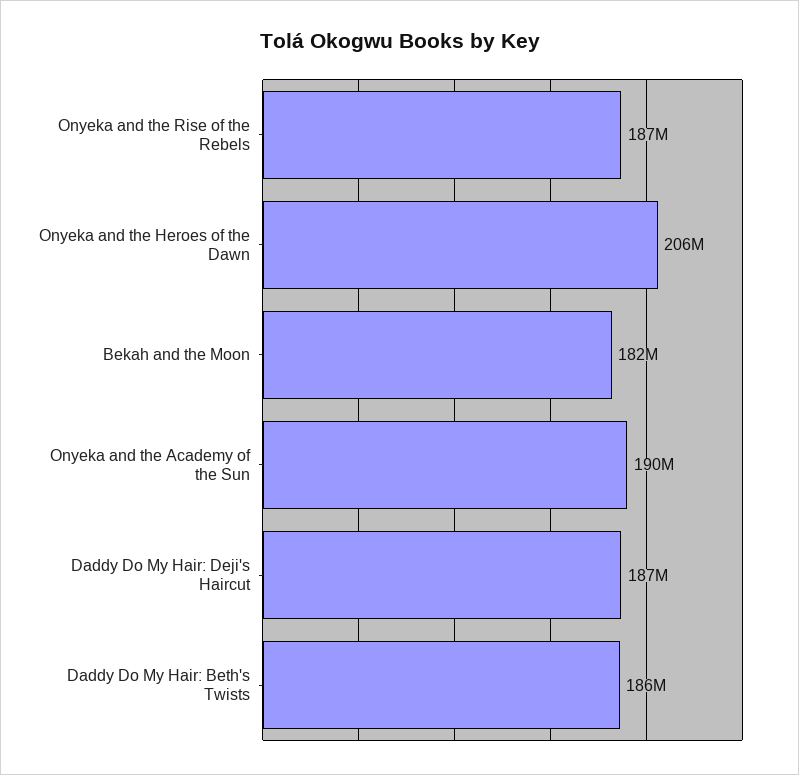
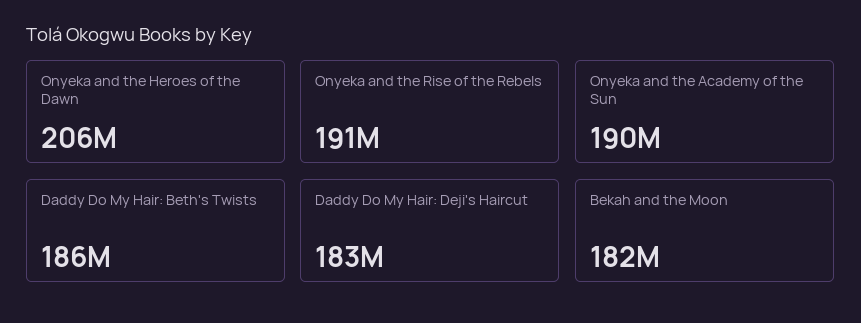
  {
-   "Onyeka and the Rise of the Rebels": 187000000,
+   "Onyeka and the Rise of the Rebels": 191000000,
    "Onyeka and the Heroes of the Dawn": 206000000,
    "Bekah and the Moon": 182000000,
    "Onyeka and the Academy of the Sun": 190000000,
-   "Daddy Do My Hair: Deji's Haircut": 187000000,
+   "Daddy Do My Hair: Deji's Haircut": 183000000,
    "Daddy Do My Hair: Beth's Twists": 186000000
  }

